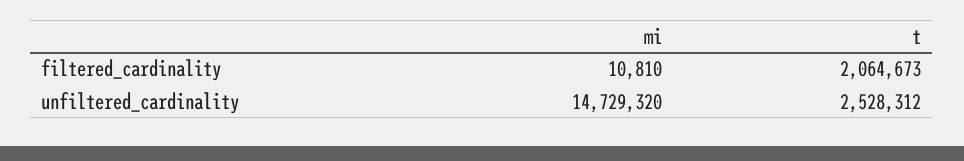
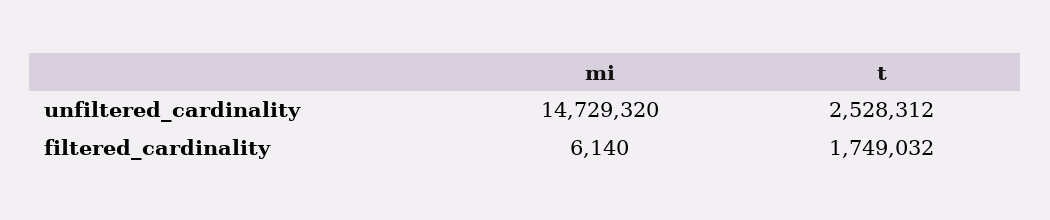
  {
    "mi": {
-     "filtered_cardinality": 10810,
+     "filtered_cardinality": 6140,
      "unfiltered_cardinality": 14729320
    },
    "t": {
-     "filtered_cardinality": 2064673,
+     "filtered_cardinality": 1749032,
      "unfiltered_cardinality": 2528312
    }
  }

